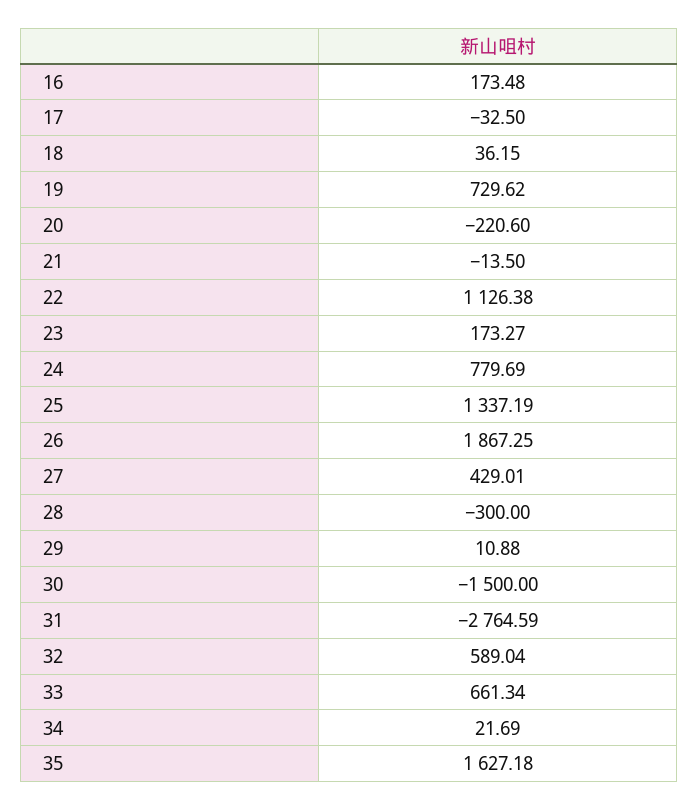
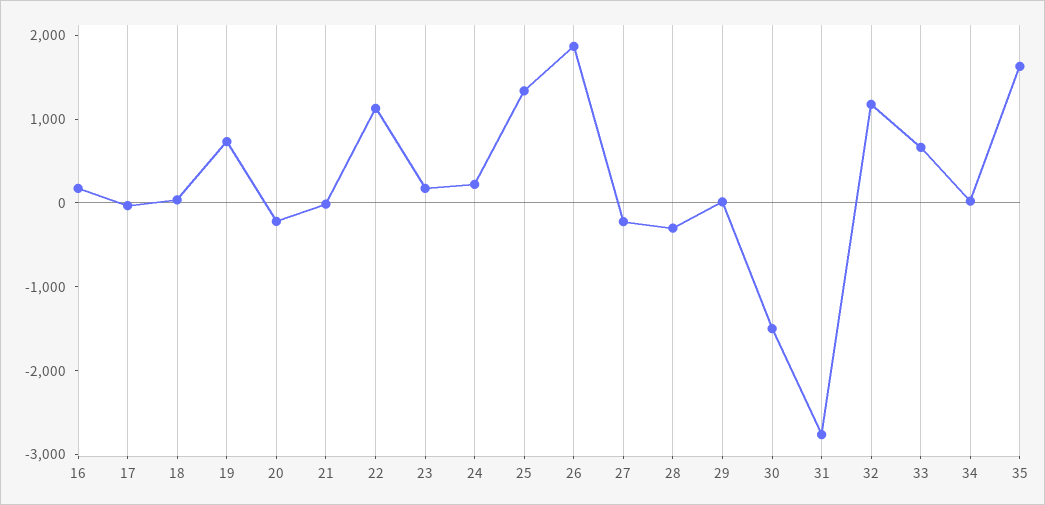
  {
    "16": 173.48,
    "17": -32.5,
    "18": 36.15,
    "19": 729.62,
    "20": -220.6,
    "21": -13.5,
    "22": 1126.38,
    "23": 173.27,
-   "24": 779.69,
+   "24": 200,
    "25": 1337.19,
    "26": 1867.25,
-   "27": 429.01,
+   "27": -200,
    "28": -300,
    "29": 10.88,
    "30": -1500,
    "31": -2764.59,
-   "32": 589.04,
+   "32": 1200,
    "33": 661.34,
    "34": 21.69,
    "35": 1627.18
  }

